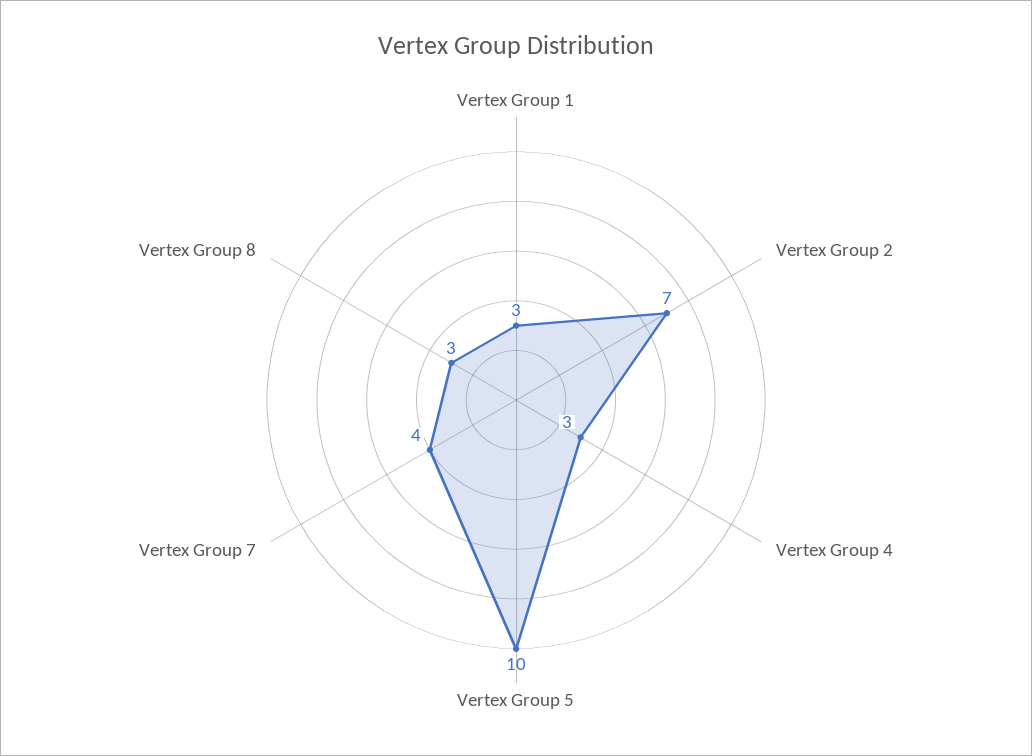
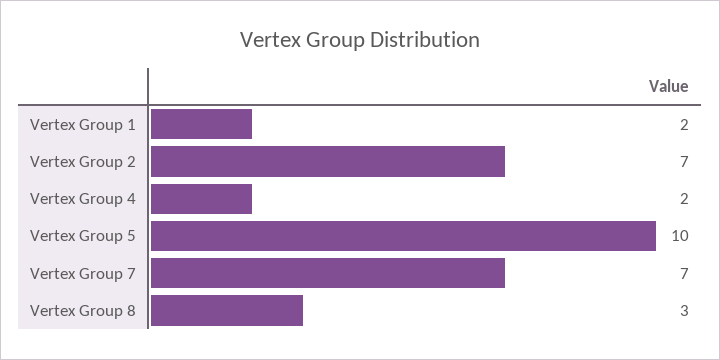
  {
-   "Vertex Group 1": 3,
+   "Vertex Group 1": 2,
    "Vertex Group 2": 7,
-   "Vertex Group 4": 3,
+   "Vertex Group 4": 2,
    "Vertex Group 5": 10,
-   "Vertex Group 7": 4,
+   "Vertex Group 7": 7,
    "Vertex Group 8": 3
  }

